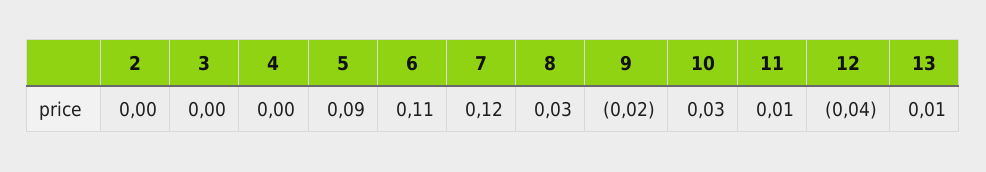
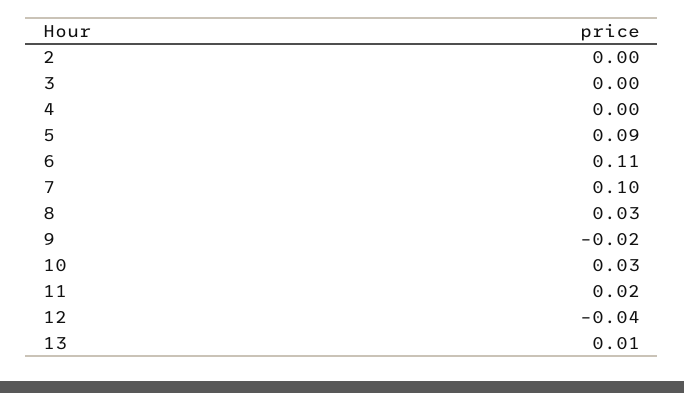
  {
    "2": 0,
    "3": 0,
    "4": 0,
    "5": 0.09,
    "6": 0.11,
-   "7": 0.12,
+   "7": 0.1,
    "8": 0.03,
    "9": -0.02,
    "10": 0.03,
-   "11": 0.01,
+   "11": 0.02,
    "12": -0.04,
    "13": 0.01
  }

